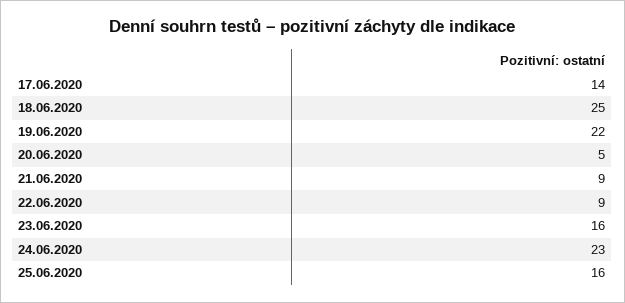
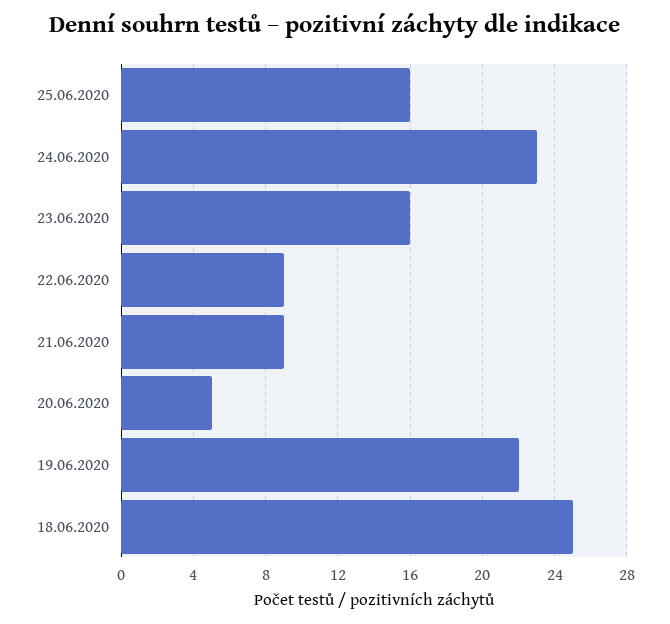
  {
-   "17.06.2020": 14,
    "18.06.2020": 25,
    "19.06.2020": 22,
    "20.06.2020": 5,
    "21.06.2020": 9,
    "22.06.2020": 9,
    "23.06.2020": 16,
    "24.06.2020": 23,
    "25.06.2020": 16
  }

